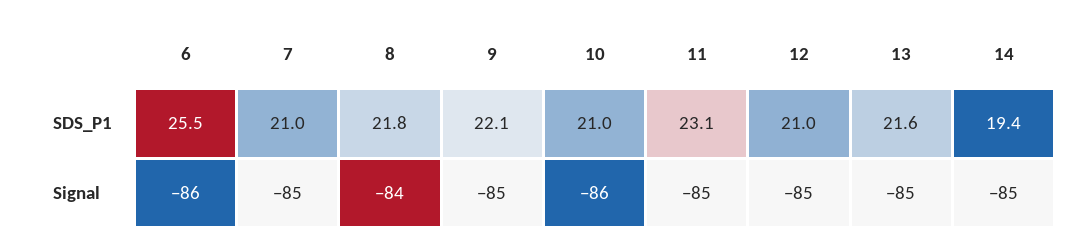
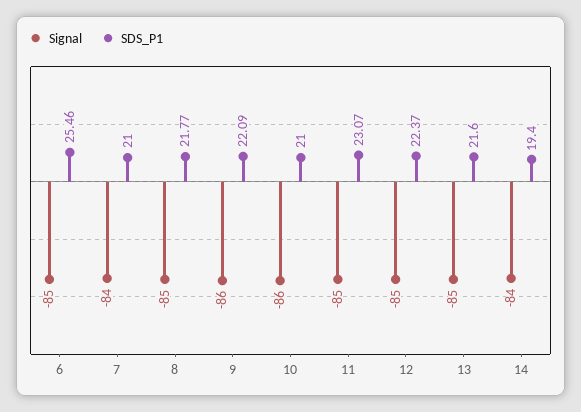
  {
    "SDS_P1": {
      "6": 25.46,
      "7": 21,
      "8": 21.77,
      "9": 22.09,
      "10": 21,
      "11": 23.07,
-     "12": 21,
+     "12": 22.37,
      "13": 21.6,
      "14": 19.4
    },
    "Signal": {
-     "6": -86,
+     "6": -85,
-     "7": -85,
+     "7": -84,
-     "8": -84,
+     "8": -85,
-     "9": -85,
+     "9": -86,
      "10": -86,
      "11": -85,
      "12": -85,
      "13": -85,
-     "14": -85
+     "14": -84
    }
  }

